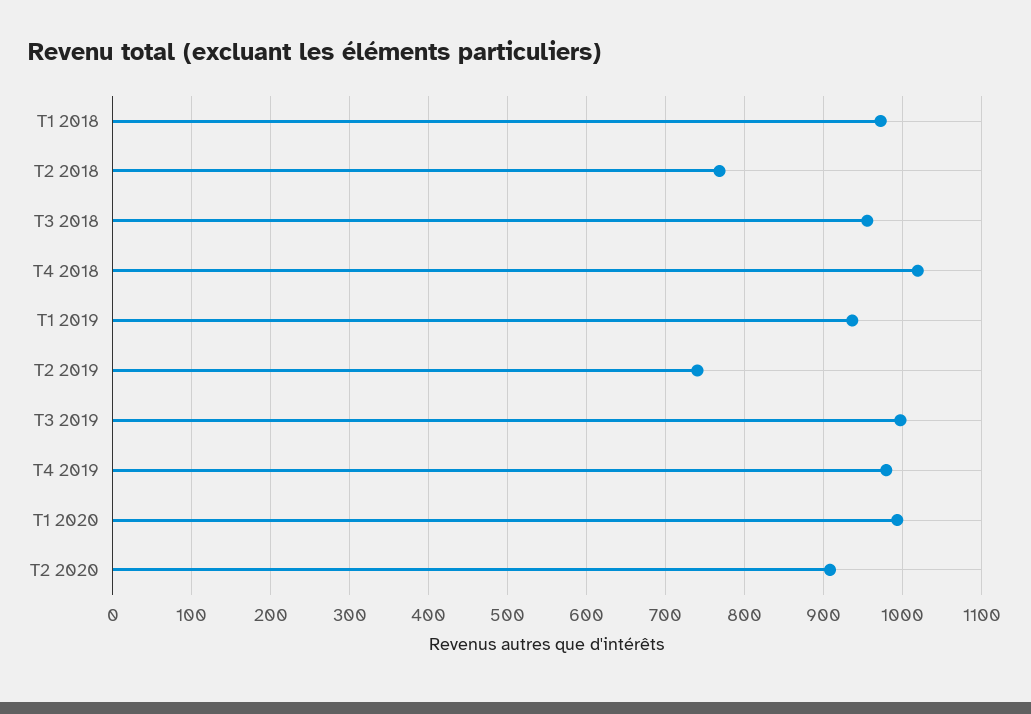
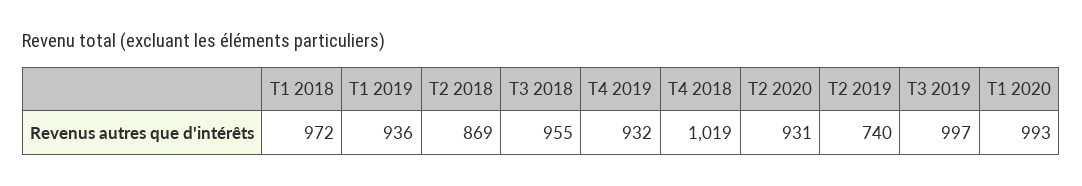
  {
    "T1 2018": 972,
-   "T2 2018": 770,
+   "T2 2018": 869,
    "T3 2018": 955,
    "T4 2018": 1019,
    "T1 2019": 936,
    "T2 2019": 740,
    "T3 2019": 997,
-   "T4 2019": 980,
+   "T4 2019": 932,
    "T1 2020": 993,
-   "T2 2020": 910
+   "T2 2020": 931
  }

